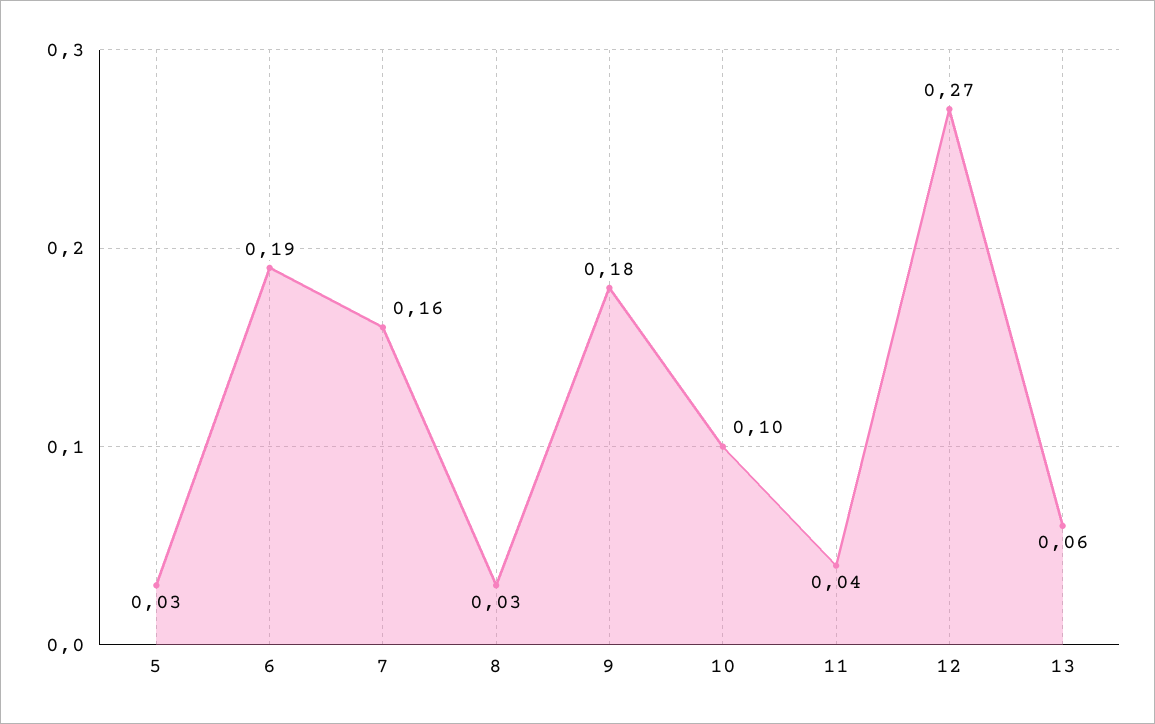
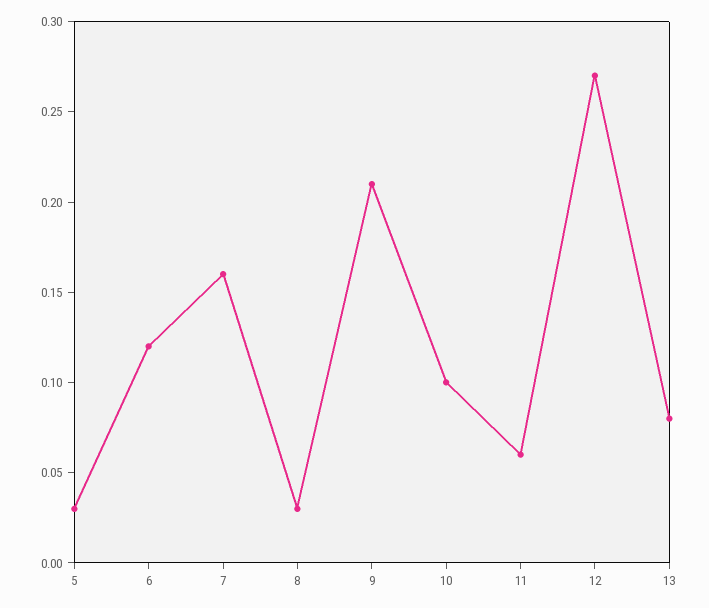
  {
    "5": 0.03,
-   "6": 0.19,
+   "6": 0.12,
    "7": 0.16,
    "8": 0.03,
-   "9": 0.18,
+   "9": 0.21,
    "10": 0.1,
-   "11": 0.04,
+   "11": 0.06,
    "12": 0.27,
-   "13": 0.06
+   "13": 0.08
  }

